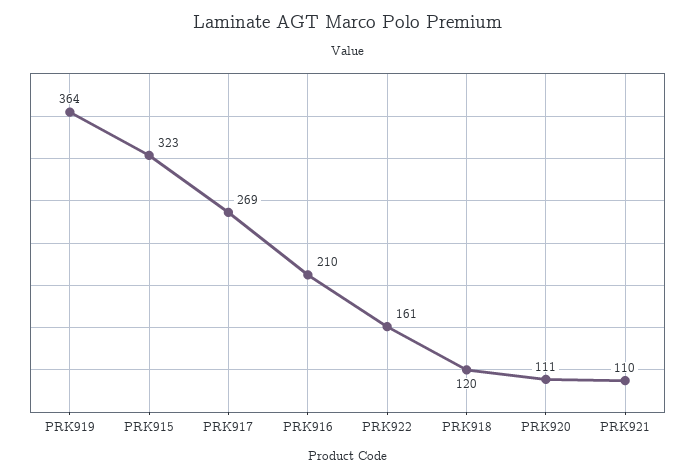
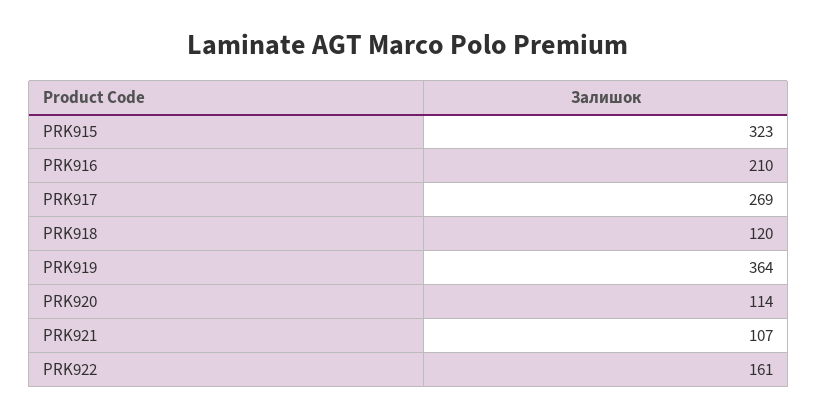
  {
    "PRK919": 364,
    "PRK915": 323,
    "PRK917": 269,
    "PRK916": 210,
    "PRK922": 161,
    "PRK918": 120,
-   "PRK920": 111,
+   "PRK920": 114,
-   "PRK921": 110
+   "PRK921": 107
  }

